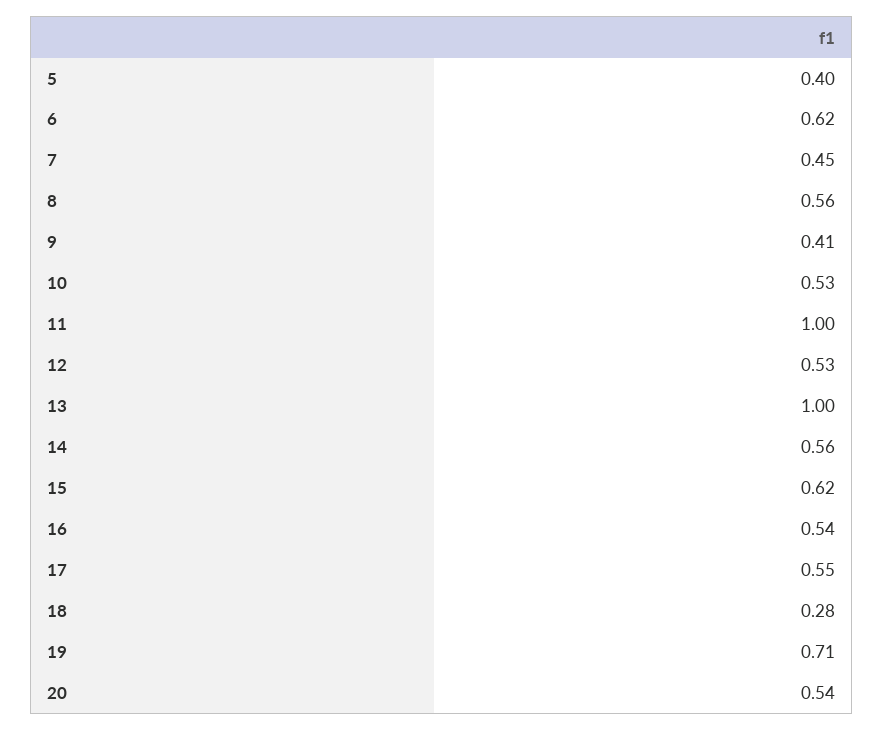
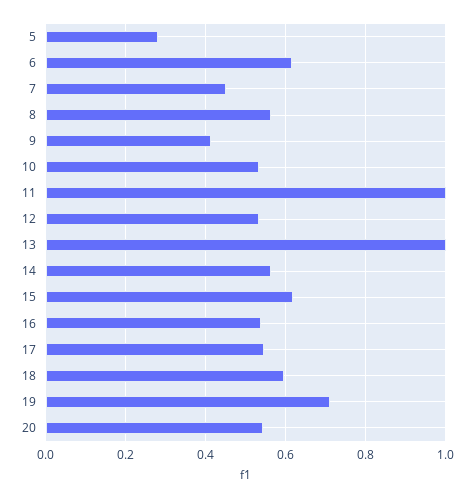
  {
-   "5": 0.4,
+   "5": 0.28,
    "6": 0.62,
    "7": 0.45,
    "8": 0.56,
    "9": 0.41,
    "10": 0.53,
    "11": 1,
    "12": 0.53,
    "13": 1,
    "14": 0.56,
    "15": 0.62,
    "16": 0.54,
    "17": 0.55,
-   "18": 0.28,
+   "18": 0.6,
    "19": 0.71,
    "20": 0.54
  }

